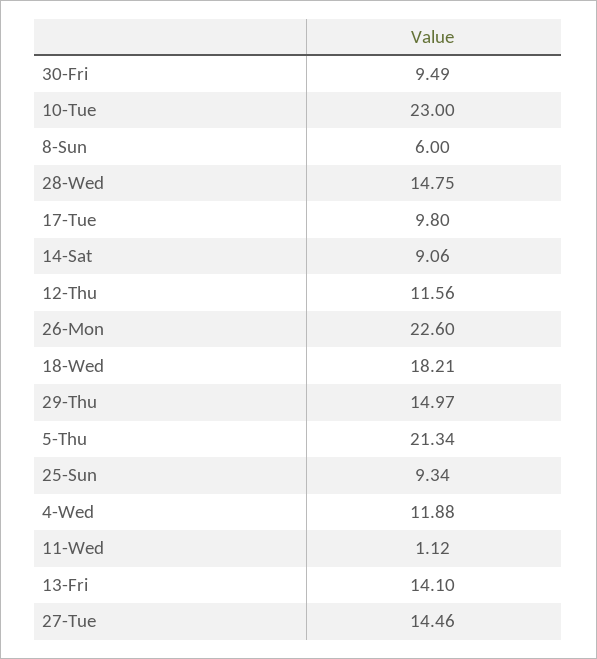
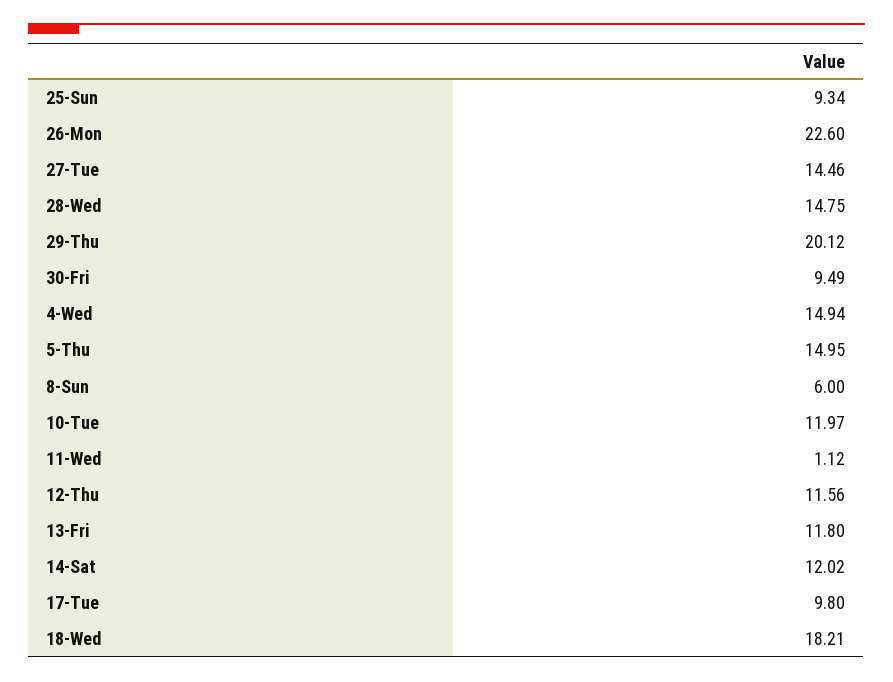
  {
    "30-Fri": 9.49,
-   "10-Tue": 23,
+   "10-Tue": 11.97,
    "8-Sun": 6,
    "28-Wed": 14.75,
    "17-Tue": 9.8,
-   "14-Sat": 9.06,
+   "14-Sat": 12.02,
    "12-Thu": 11.56,
    "26-Mon": 22.6,
    "18-Wed": 18.21,
-   "29-Thu": 14.97,
+   "29-Thu": 20.12,
-   "5-Thu": 21.34,
+   "5-Thu": 14.95,
    "25-Sun": 9.34,
-   "4-Wed": 11.88,
+   "4-Wed": 14.94,
    "11-Wed": 1.12,
-   "13-Fri": 14.1,
+   "13-Fri": 11.8,
    "27-Tue": 14.46
  }

